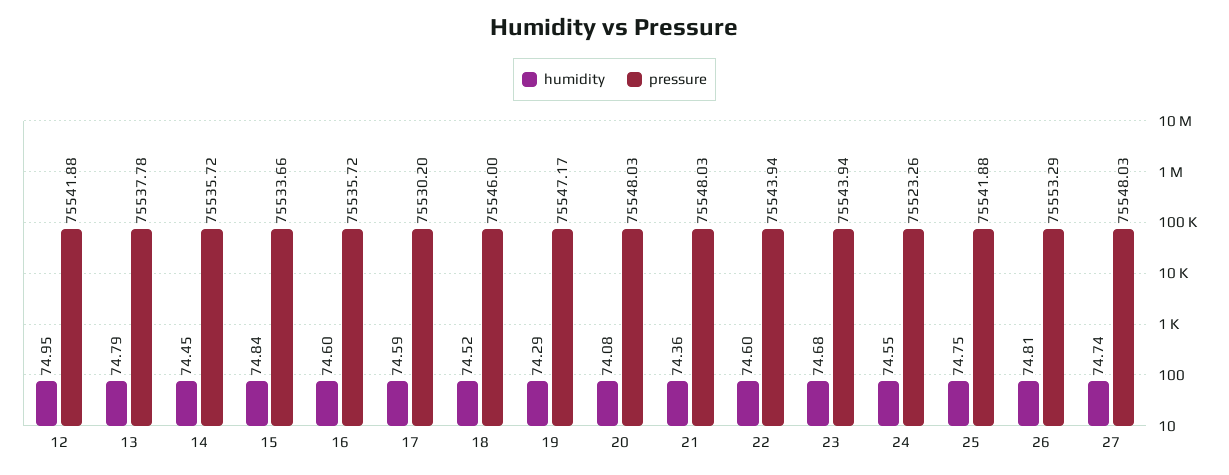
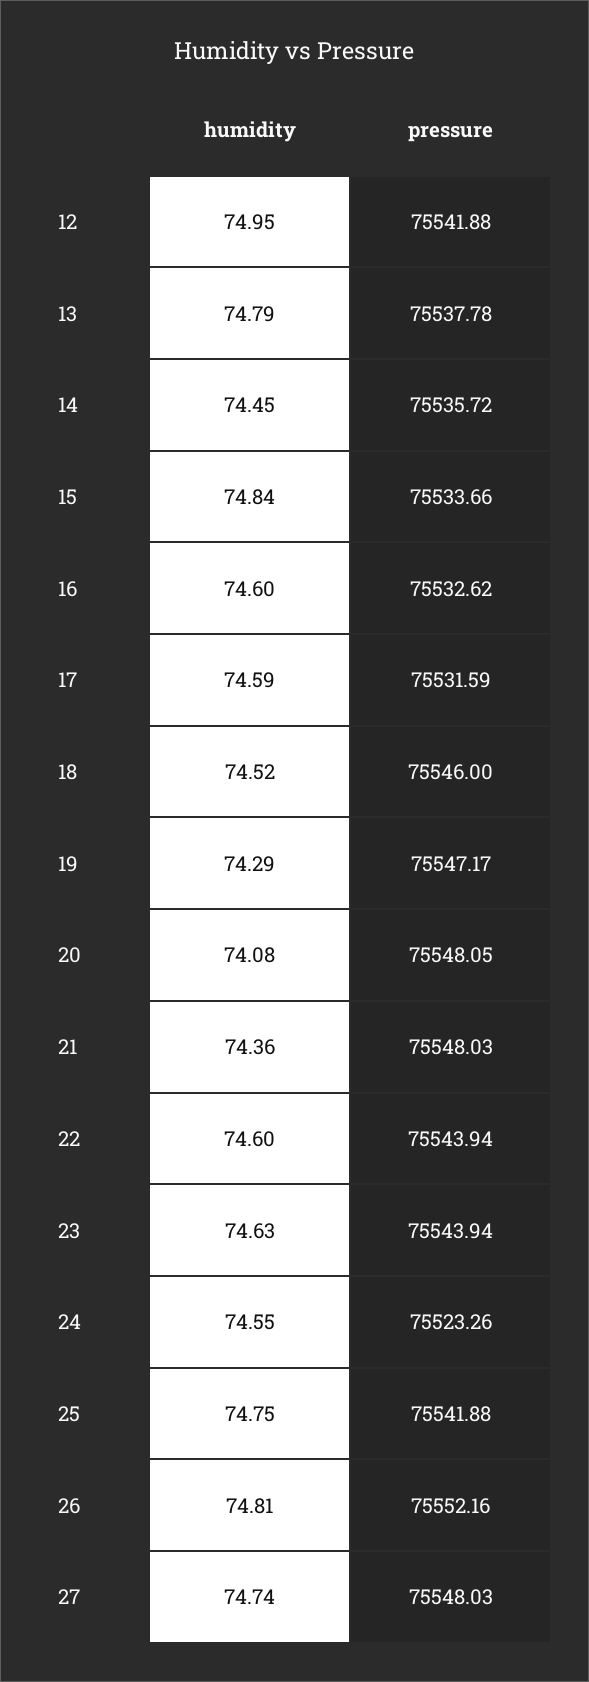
  {
    "humidity": {
      "12": 74.95,
      "13": 74.79,
      "14": 74.45,
      "15": 74.84,
      "16": 74.6,
      "17": 74.59,
      "18": 74.52,
      "19": 74.29,
      "20": 74.08,
      "21": 74.36,
      "22": 74.6,
-     "23": 74.68,
+     "23": 74.63,
      "24": 74.55,
      "25": 74.75,
      "26": 74.81,
      "27": 74.74
    },
    "pressure": {
      "12": 75541.88,
      "13": 75537.78,
      "14": 75535.72,
      "15": 75533.66,
-     "16": 75535.72,
+     "16": 75532.62,
-     "17": 75530.2,
+     "17": 75531.59,
      "18": 75546,
      "19": 75547.17,
-     "20": 75548.03,
+     "20": 75548.05,
      "21": 75548.03,
      "22": 75543.94,
      "23": 75543.94,
      "24": 75523.26,
      "25": 75541.88,
-     "26": 75553.29,
+     "26": 75552.16,
      "27": 75548.03
    }
  }

